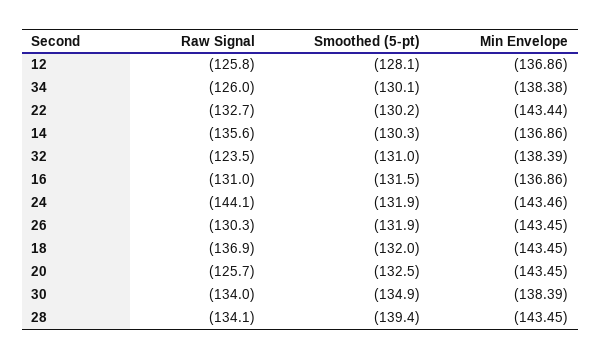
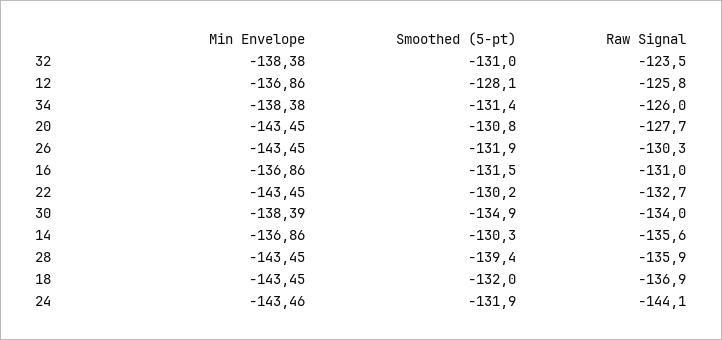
  {
    "Raw Signal": {
      "12": -125.8,
      "34": -126,
      "22": -132.7,
      "14": -135.6,
      "32": -123.5,
      "16": -131,
      "24": -144.1,
      "26": -130.3,
      "18": -136.9,
-     "20": -125.7,
+     "20": -127.7,
      "30": -134,
-     "28": -134.1
+     "28": -135.9
    },
    "Smoothed (5-pt)": {
      "12": -128.1,
-     "34": -130.1,
+     "34": -131.4,
      "22": -130.2,
      "14": -130.3,
      "32": -131,
      "16": -131.5,
      "24": -131.9,
      "26": -131.9,
      "18": -132,
-     "20": -132.5,
+     "20": -130.8,
      "30": -134.9,
      "28": -139.4
    },
    "Min Envelope": {
      "12": -136.86,
      "34": -138.38,
-     "22": -143.44,
+     "22": -143.45,
      "14": -136.86,
-     "32": -138.39,
+     "32": -138.38,
      "16": -136.86,
      "24": -143.46,
      "26": -143.45,
      "18": -143.45,
      "20": -143.45,
      "30": -138.39,
      "28": -143.45
    }
  }

